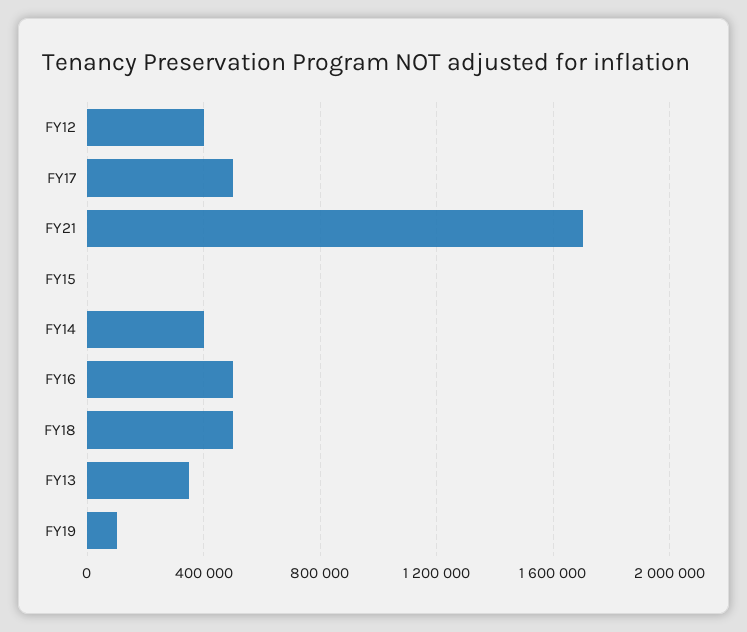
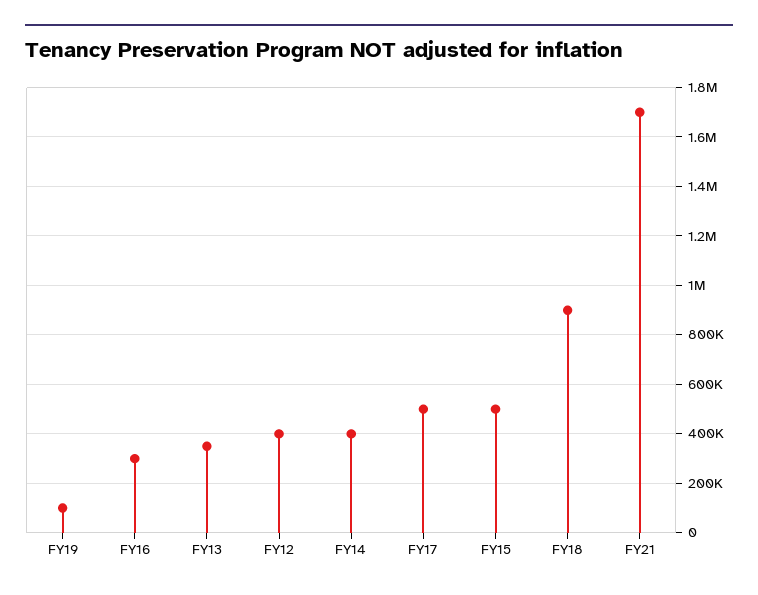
  {
    "FY12": 400000,
    "FY17": 500000,
    "FY21": 1700000,
-   "FY15": 0,
+   "FY15": 500000,
    "FY14": 400000,
-   "FY16": 500000,
+   "FY16": 300000,
-   "FY18": 500000,
+   "FY18": 900000,
    "FY13": 350000,
    "FY19": 100000
  }

